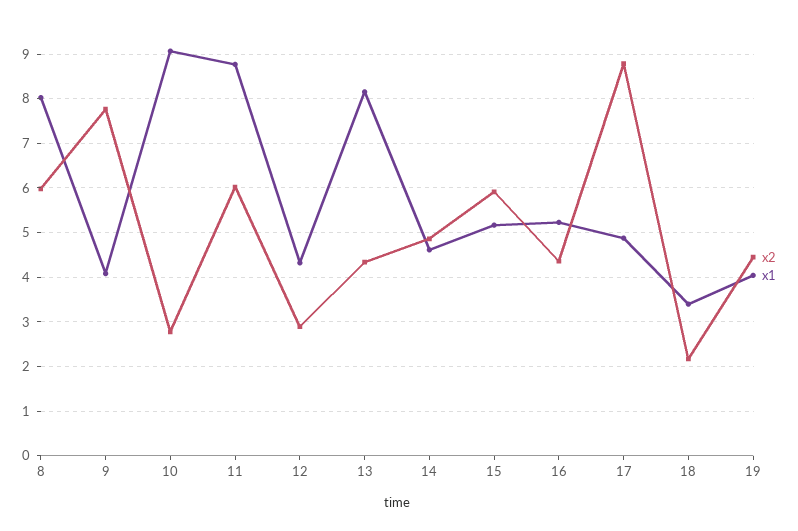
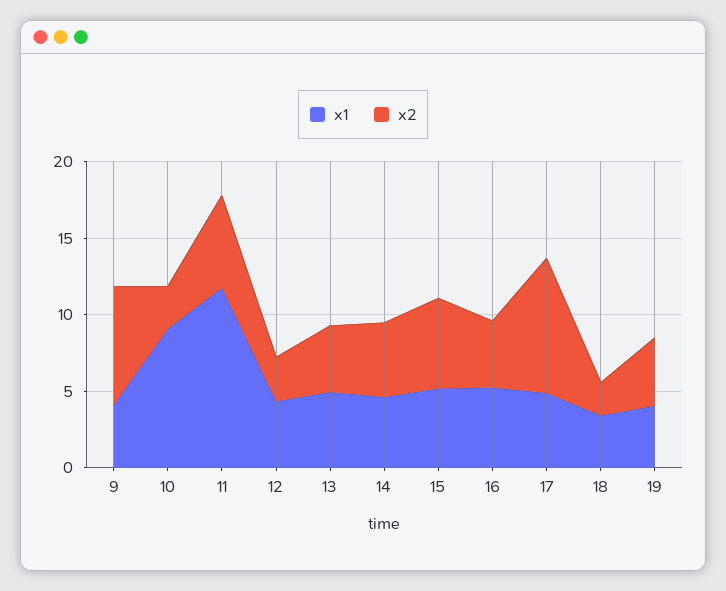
  {
    "x2": {
-     "8": 6,
      "9": 7.8,
      "10": 2.8,
      "11": 6,
      "12": 2.8,
      "13": 4.4,
      "14": 4.8,
      "15": 6,
      "16": 4.4,
      "17": 8.8,
      "18": 2.2,
      "19": 4.4
    },
    "x1": {
-     "8": 8,
      "9": 4,
      "10": 9,
-     "11": 8.8,
+     "11": 12,
      "12": 4.4,
-     "13": 8.2,
+     "13": 5,
      "14": 4.6,
      "15": 5.2,
      "16": 5.2,
      "17": 4.8,
      "18": 3.4,
      "19": 4
    }
  }

